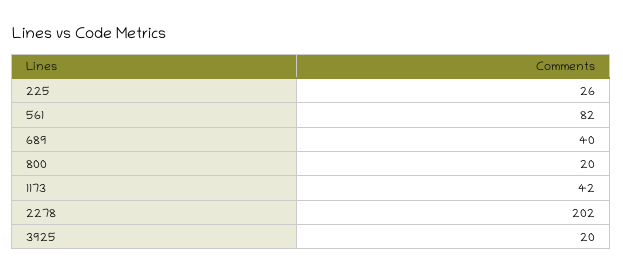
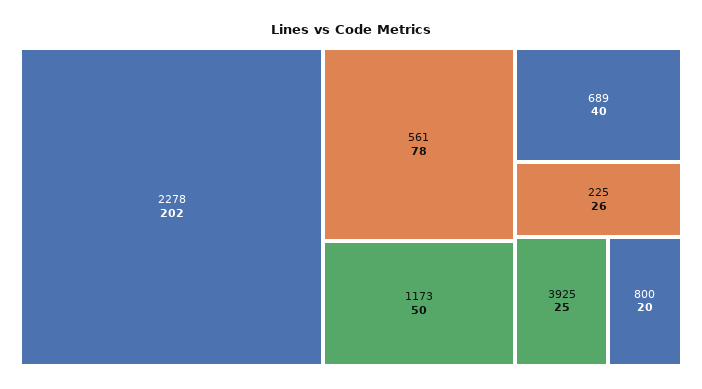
  {
    "225": 26,
-   "561": 82,
+   "561": 78,
    "689": 40,
    "800": 20,
-   "1173": 42,
+   "1173": 50,
    "2278": 202,
-   "3925": 20
+   "3925": 25
  }

